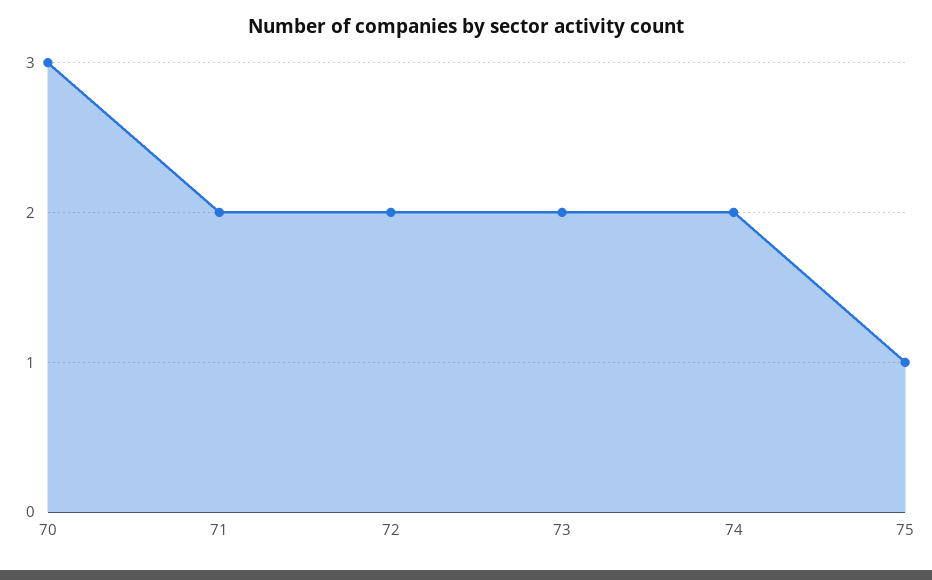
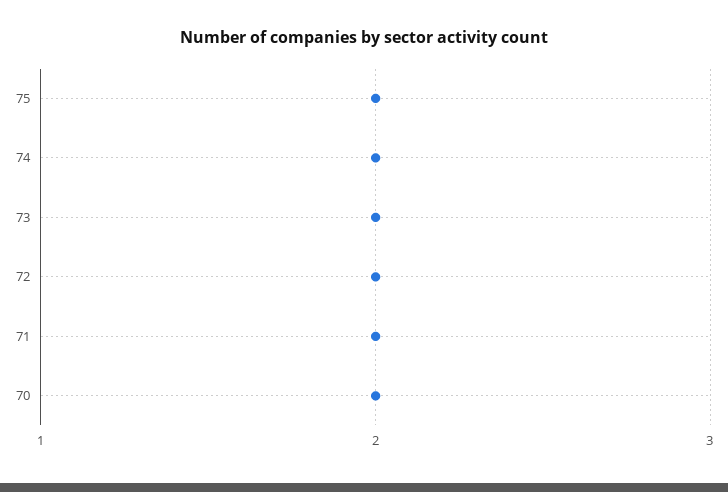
  {
-   "70": 3,
+   "70": 2,
    "71": 2,
    "72": 2,
    "73": 2,
    "74": 2,
-   "75": 1
+   "75": 2
  }

